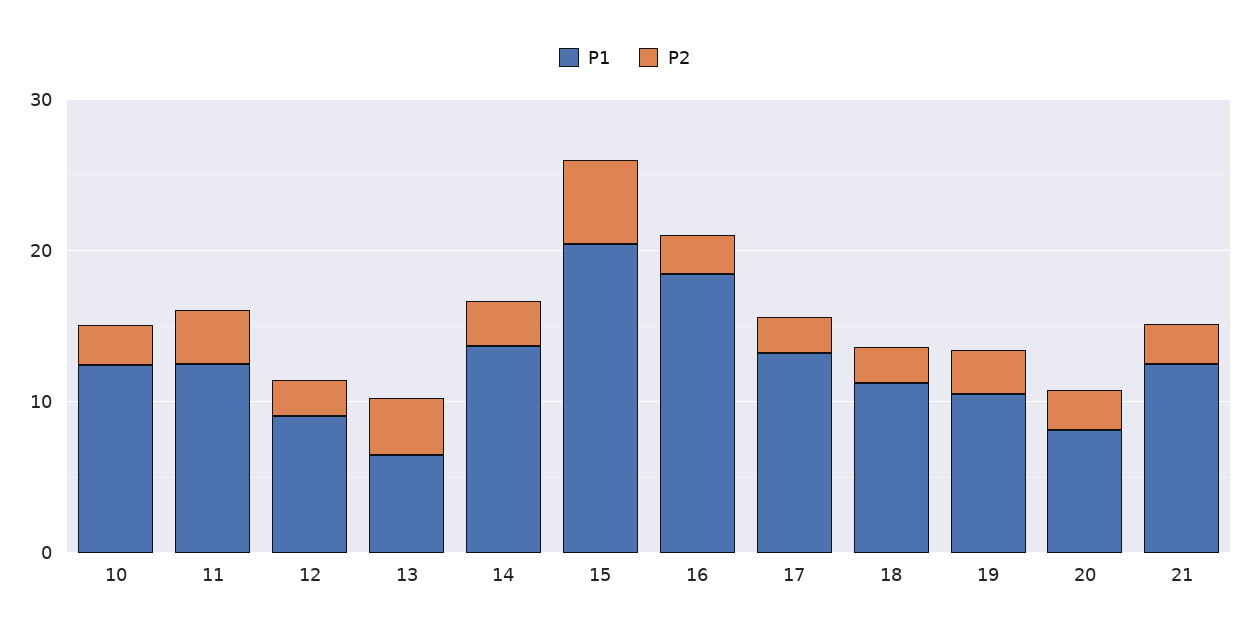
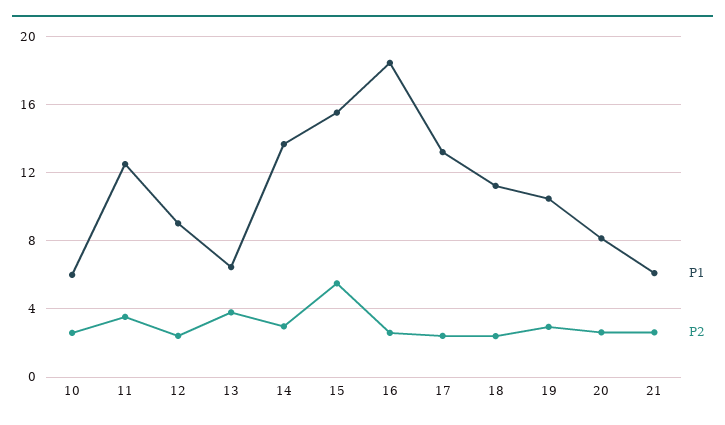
  {
    "P1": {
-     "10": 12,
+     "10": 6,
      "11": 12.5,
      "12": 9,
      "13": 6.5,
      "14": 13.5,
-     "15": 20,
+     "15": 15.5,
      "16": 18.5,
      "17": 13,
      "18": 11,
      "19": 10.5,
      "20": 8,
-     "21": 12
+     "21": 6
    },
    "P2": {
      "10": 2.5,
      "11": 3.5,
      "12": 2.5,
      "13": 4,
      "14": 3,
      "15": 5.5,
      "16": 2.5,
      "17": 2.5,
      "18": 2.5,
      "19": 3,
      "20": 2.5,
      "21": 2.5
    }
  }

